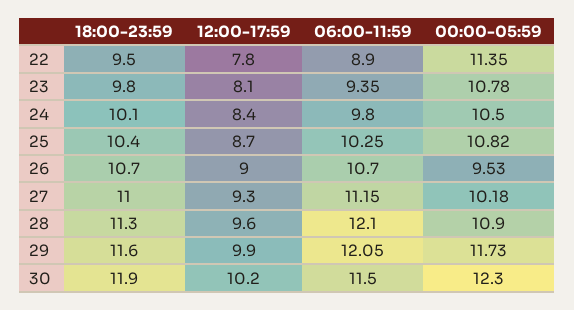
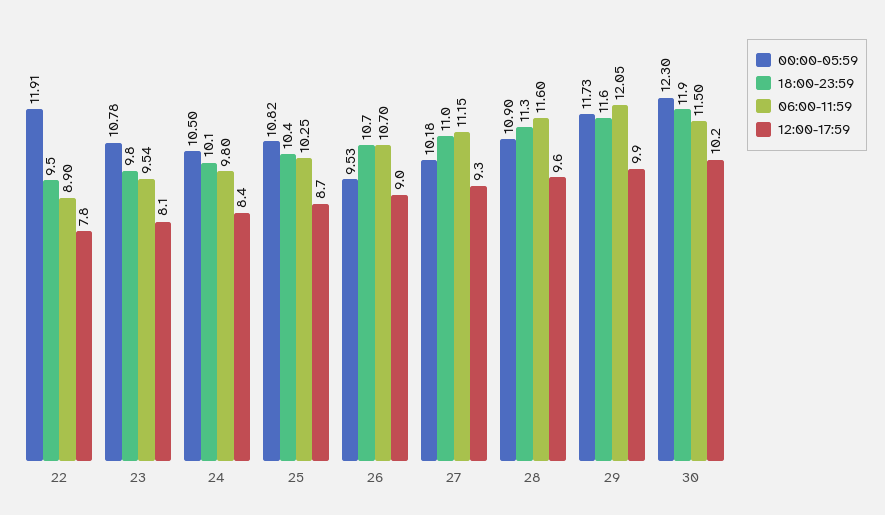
  {
    "18:00-23:59": {
      "22": 9.5,
      "23": 9.8,
      "24": 10.1,
      "25": 10.4,
      "26": 10.7,
      "27": 11,
      "28": 11.3,
      "29": 11.6,
      "30": 11.9
    },
    "12:00-17:59": {
      "22": 7.8,
      "23": 8.1,
      "24": 8.4,
      "25": 8.7,
      "26": 9,
      "27": 9.3,
      "28": 9.6,
      "29": 9.9,
      "30": 10.2
    },
    "06:00-11:59": {
      "22": 8.9,
-     "23": 9.35,
+     "23": 9.54,
      "24": 9.8,
      "25": 10.25,
      "26": 10.7,
      "27": 11.15,
-     "28": 12.1,
+     "28": 11.6,
      "29": 12.05,
      "30": 11.5
    },
    "00:00-05:59": {
-     "22": 11.35,
+     "22": 11.91,
      "23": 10.78,
      "24": 10.5,
      "25": 10.82,
      "26": 9.53,
      "27": 10.18,
      "28": 10.9,
      "29": 11.73,
      "30": 12.3
    }
  }

